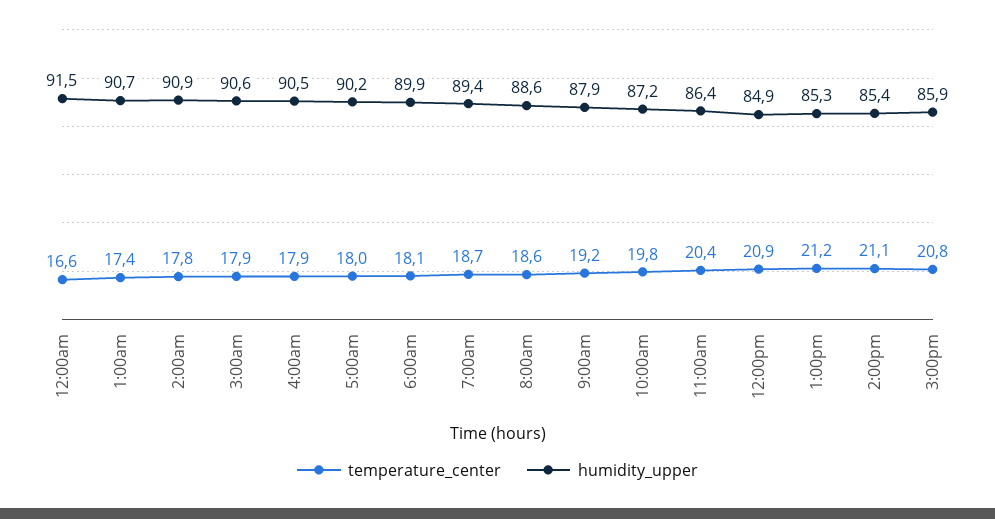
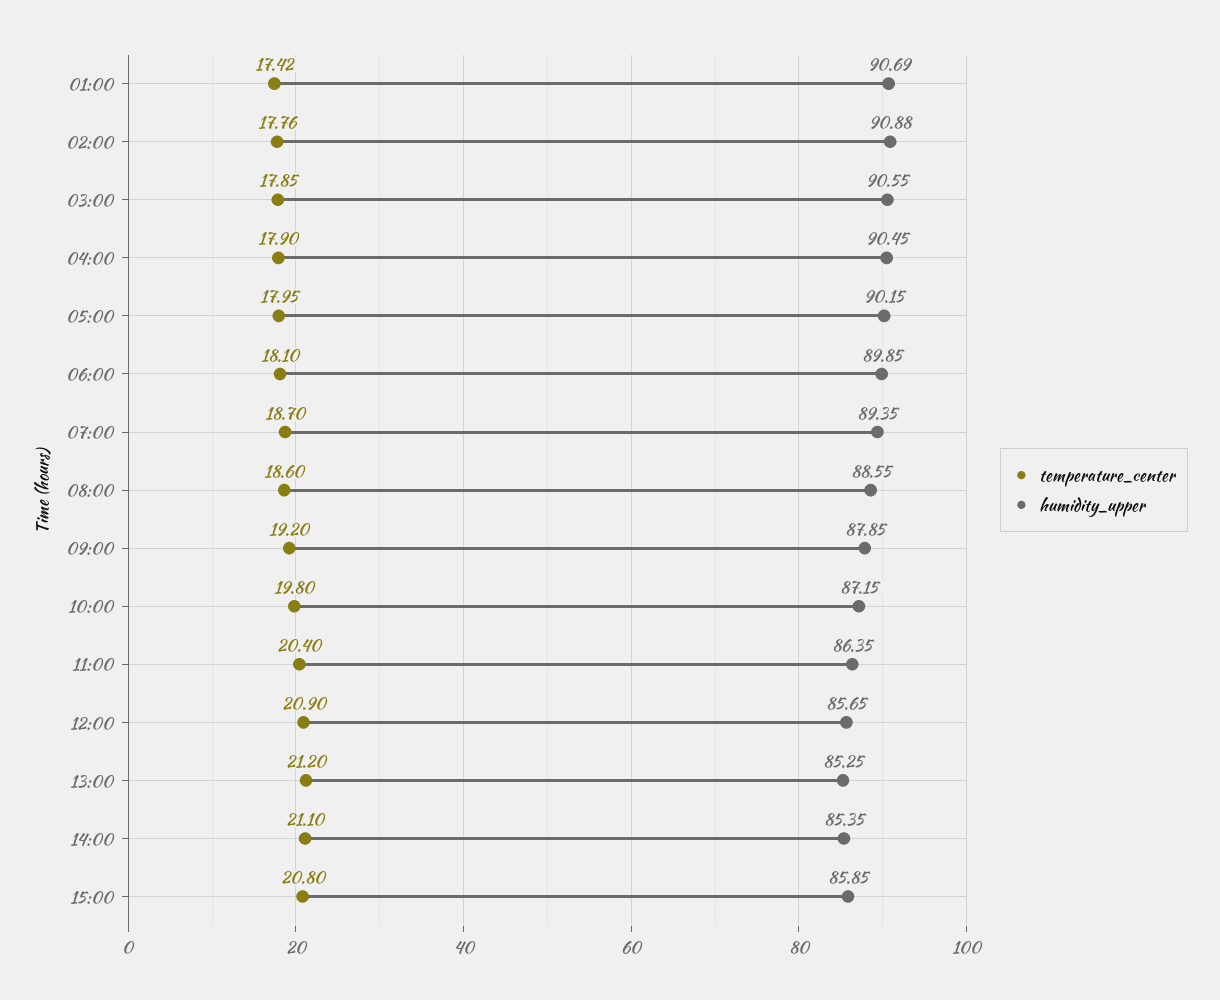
  {
    "temperature_center": {
-     "12:00am": 16.6,
      "1:00am": 17.42,
      "2:00am": 17.76,
      "3:00am": 17.85,
      "4:00am": 17.9,
      "5:00am": 17.95,
      "6:00am": 18.1,
      "7:00am": 18.7,
      "8:00am": 18.6,
      "9:00am": 19.2,
      "10:00am": 19.8,
      "11:00am": 20.4,
      "12:00pm": 20.9,
      "1:00pm": 21.2,
      "2:00pm": 21.1,
      "3:00pm": 20.8
    },
    "humidity_upper": {
-     "12:00am": 91.5,
      "1:00am": 90.69,
      "2:00am": 90.88,
      "3:00am": 90.55,
      "4:00am": 90.45,
      "5:00am": 90.15,
      "6:00am": 89.85,
      "7:00am": 89.35,
      "8:00am": 88.55,
      "9:00am": 87.85,
      "10:00am": 87.15,
      "11:00am": 86.35,
-     "12:00pm": 84.9,
+     "12:00pm": 85.65,
      "1:00pm": 85.25,
      "2:00pm": 85.35,
      "3:00pm": 85.85
    }
  }

